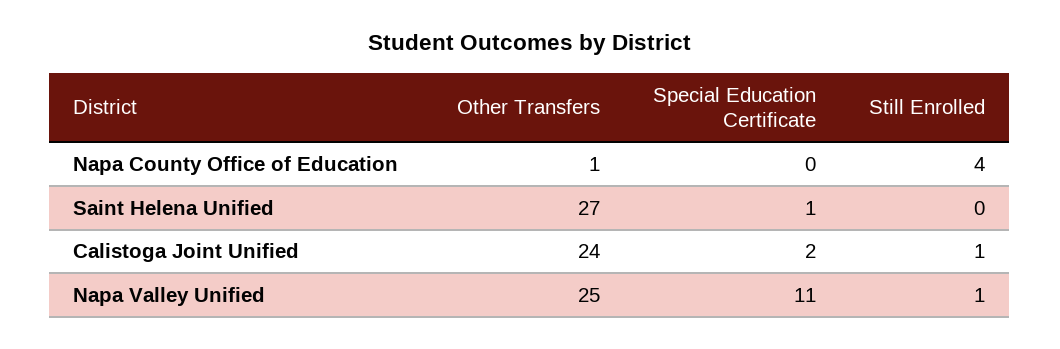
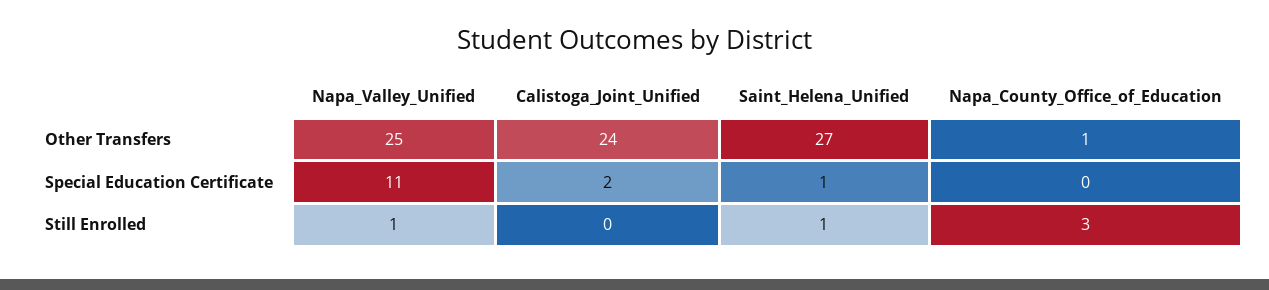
  {
    "Other Transfers": {
      "Napa County Office of Education": 1,
      "Saint Helena Unified": 27,
      "Calistoga Joint Unified": 24,
      "Napa Valley Unified": 25
    },
    "Special Education Certificate": {
      "Napa County Office of Education": 0,
      "Saint Helena Unified": 1,
      "Calistoga Joint Unified": 2,
      "Napa Valley Unified": 11
    },
    "Still Enrolled": {
-     "Napa County Office of Education": 4,
+     "Napa County Office of Education": 3,
-     "Saint Helena Unified": 0,
+     "Saint Helena Unified": 1,
-     "Calistoga Joint Unified": 1,
+     "Calistoga Joint Unified": 0,
      "Napa Valley Unified": 1
    }
  }

